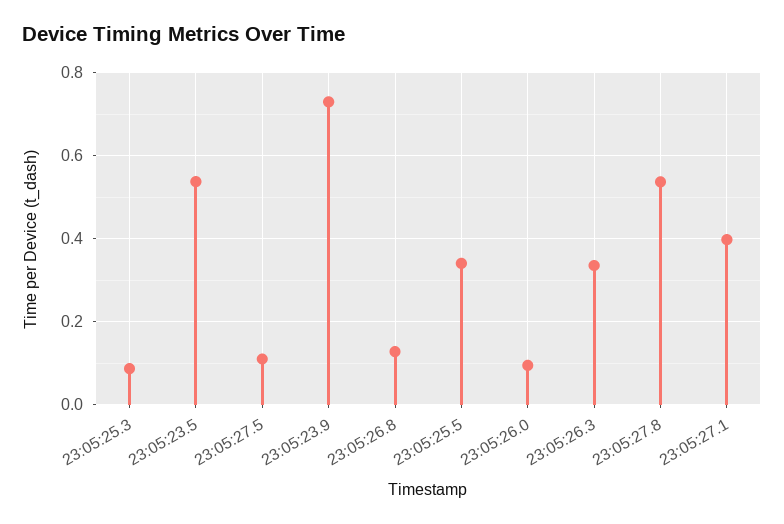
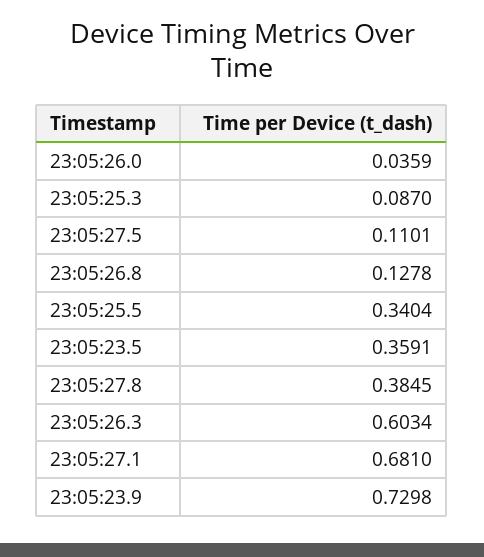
  {
    "23:05:25.3": 0.087,
-   "23:05:23.5": 0.54,
+   "23:05:23.5": 0.3591,
    "23:05:27.5": 0.1101,
    "23:05:23.9": 0.7298,
    "23:05:26.8": 0.1278,
    "23:05:25.5": 0.3404,
-   "23:05:26.0": 0.1,
+   "23:05:26.0": 0.0359,
-   "23:05:26.3": 0.34,
+   "23:05:26.3": 0.6034,
-   "23:05:27.8": 0.54,
+   "23:05:27.8": 0.3845,
-   "23:05:27.1": 0.4
+   "23:05:27.1": 0.681
  }

